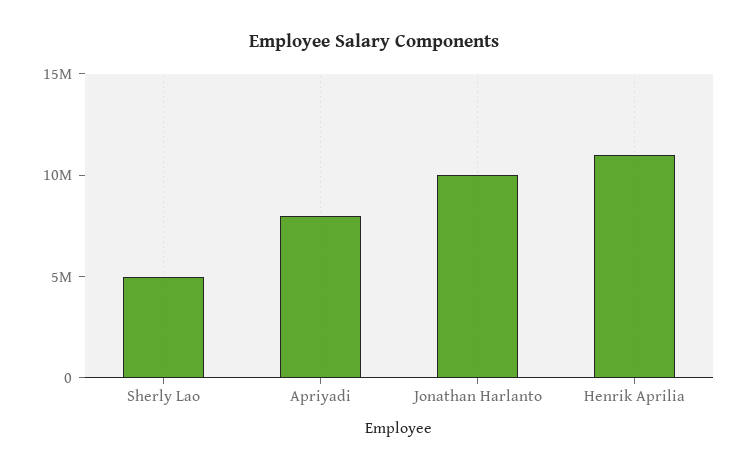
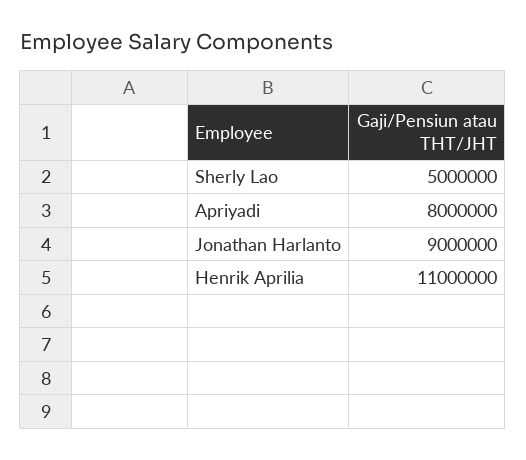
  {
    "Sherly Lao": 5000000,
    "Apriyadi": 8000000,
-   "Jonathan Harlanto": 10000000,
+   "Jonathan Harlanto": 9000000,
    "Henrik Aprilia": 11000000
  }

